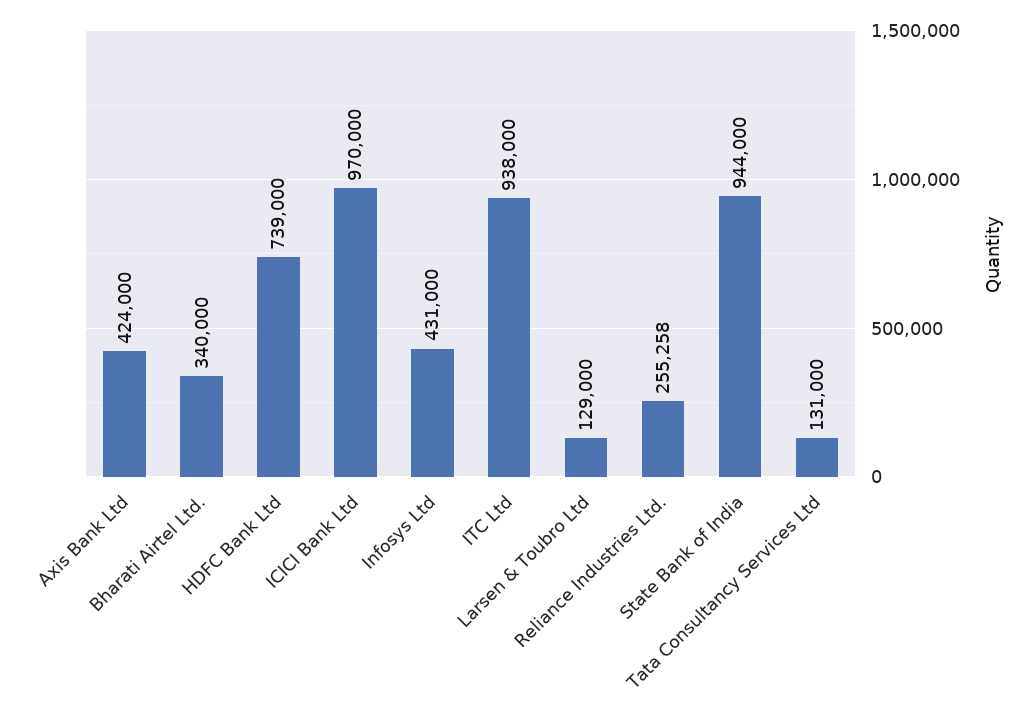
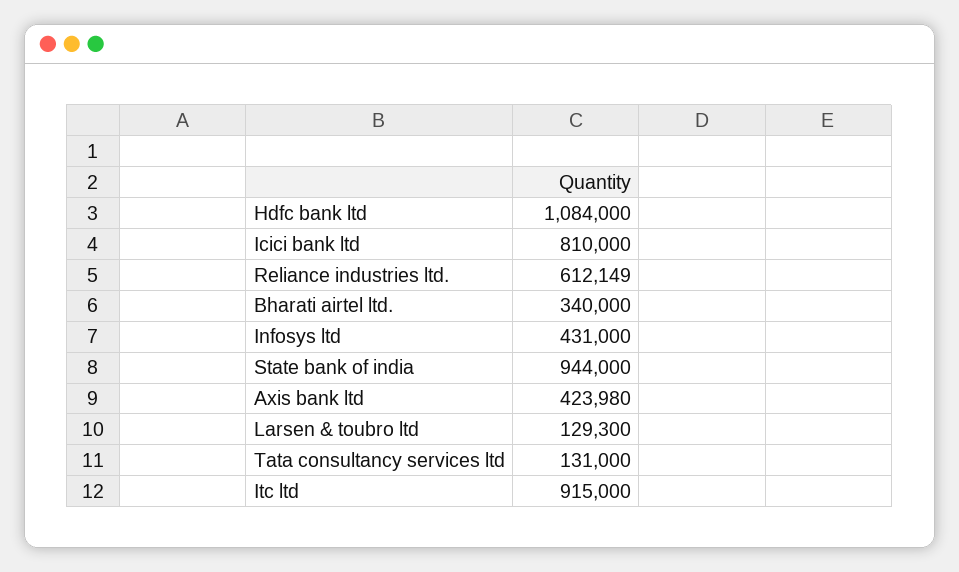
  {
-   "Axis Bank Ltd": 424000,
+   "Axis Bank Ltd": 423980,
    "Bharati Airtel Ltd.": 340000,
-   "HDFC Bank Ltd": 739000,
+   "HDFC Bank Ltd": 1084000,
-   "ICICI Bank Ltd": 970000,
+   "ICICI Bank Ltd": 810000,
    "Infosys Ltd": 431000,
-   "ITC Ltd": 938000,
+   "ITC Ltd": 915000,
-   "Larsen & Toubro Ltd": 129000,
+   "Larsen & Toubro Ltd": 129300,
-   "Reliance Industries Ltd.": 255258,
+   "Reliance Industries Ltd.": 612149,
    "State Bank of India": 944000,
    "Tata Consultancy Services Ltd": 131000
  }

